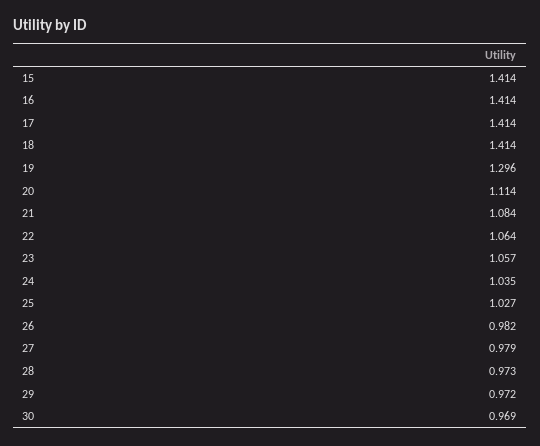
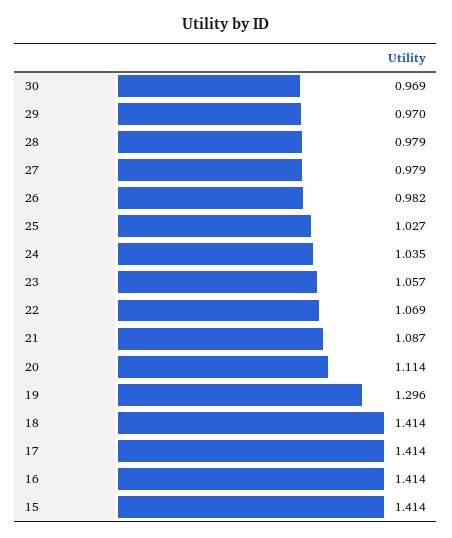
  {
    "15": 1.414,
    "16": 1.414,
    "17": 1.414,
    "18": 1.414,
    "19": 1.296,
    "20": 1.114,
-   "21": 1.084,
+   "21": 1.087,
-   "22": 1.064,
+   "22": 1.069,
    "23": 1.057,
    "24": 1.035,
    "25": 1.027,
    "26": 0.982,
    "27": 0.979,
-   "28": 0.973,
+   "28": 0.979,
-   "29": 0.972,
+   "29": 0.97,
    "30": 0.969
  }

